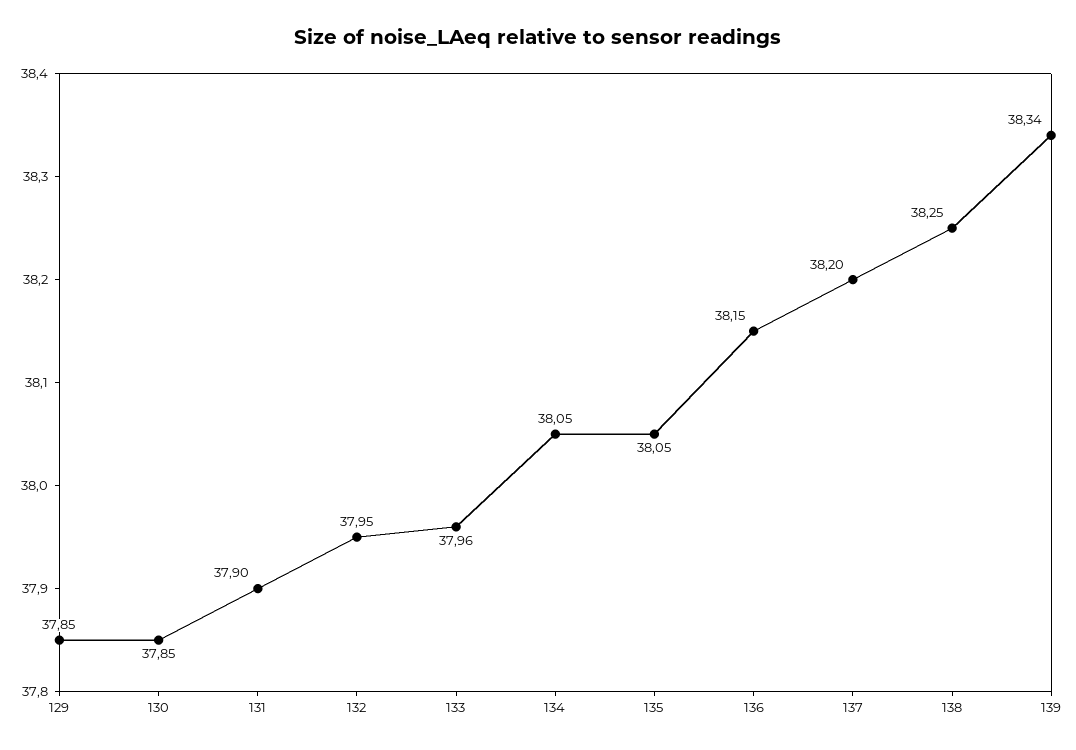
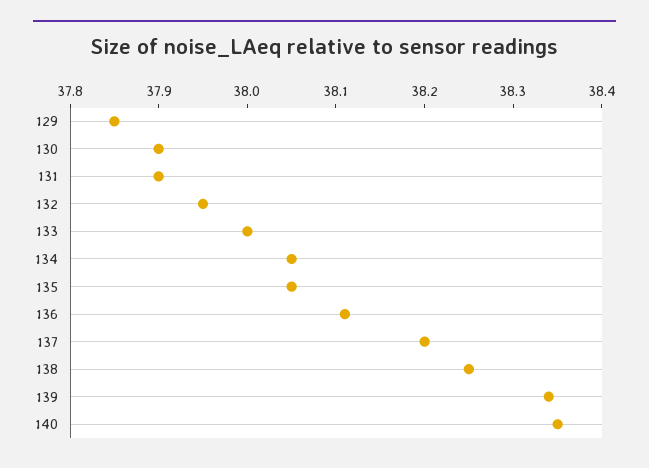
  {
    "129": 37.85,
-   "130": 37.85,
+   "130": 37.9,
    "131": 37.9,
    "132": 37.95,
-   "133": 37.96,
+   "133": 38,
    "134": 38.05,
    "135": 38.05,
-   "136": 38.15,
+   "136": 38.11,
    "137": 38.2,
    "138": 38.25,
-   "139": 38.34
+   "139": 38.34,
+   "140": 38.35
  }

